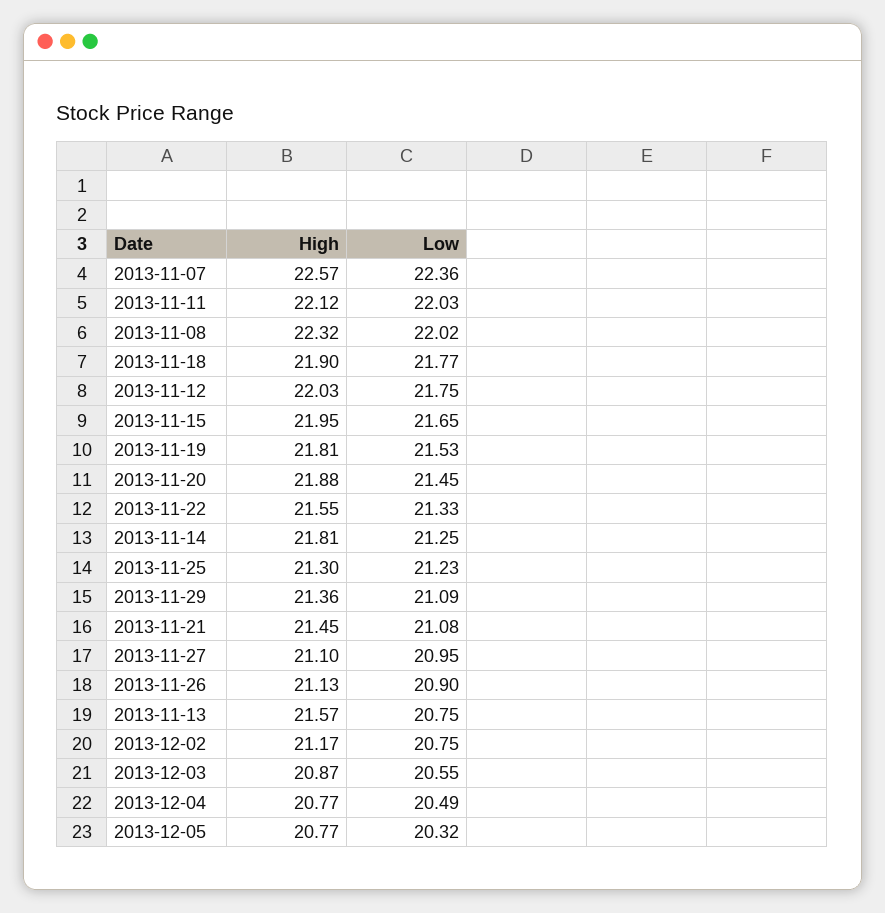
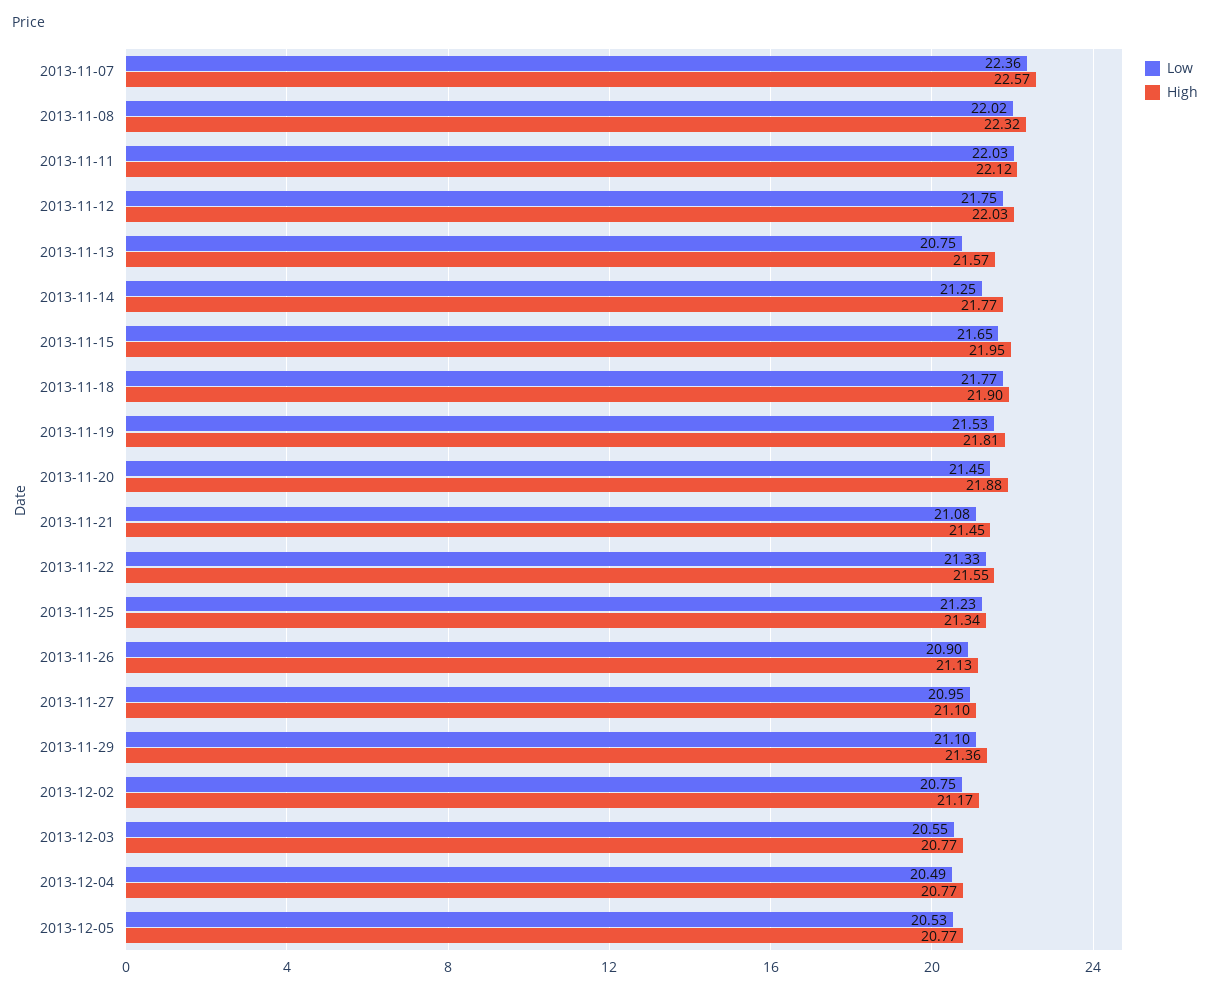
  {
    "High": {
      "2013-11-07": 22.57,
      "2013-11-11": 22.12,
      "2013-11-08": 22.32,
      "2013-11-18": 21.9,
      "2013-11-12": 22.03,
      "2013-11-15": 21.95,
      "2013-11-19": 21.81,
      "2013-11-20": 21.88,
      "2013-11-22": 21.55,
-     "2013-11-14": 21.81,
+     "2013-11-14": 21.77,
-     "2013-11-25": 21.3,
+     "2013-11-25": 21.34,
      "2013-11-29": 21.36,
      "2013-11-21": 21.45,
      "2013-11-27": 21.1,
      "2013-11-26": 21.13,
      "2013-11-13": 21.57,
      "2013-12-02": 21.17,
-     "2013-12-03": 20.87,
+     "2013-12-03": 20.77,
      "2013-12-04": 20.77,
      "2013-12-05": 20.77
    },
    "Low": {
      "2013-11-07": 22.36,
      "2013-11-11": 22.03,
      "2013-11-08": 22.02,
      "2013-11-18": 21.77,
      "2013-11-12": 21.75,
      "2013-11-15": 21.65,
      "2013-11-19": 21.53,
      "2013-11-20": 21.45,
      "2013-11-22": 21.33,
      "2013-11-14": 21.25,
      "2013-11-25": 21.23,
-     "2013-11-29": 21.09,
+     "2013-11-29": 21.1,
      "2013-11-21": 21.08,
      "2013-11-27": 20.95,
      "2013-11-26": 20.9,
      "2013-11-13": 20.75,
      "2013-12-02": 20.75,
      "2013-12-03": 20.55,
      "2013-12-04": 20.49,
-     "2013-12-05": 20.32
+     "2013-12-05": 20.53
    }
  }

